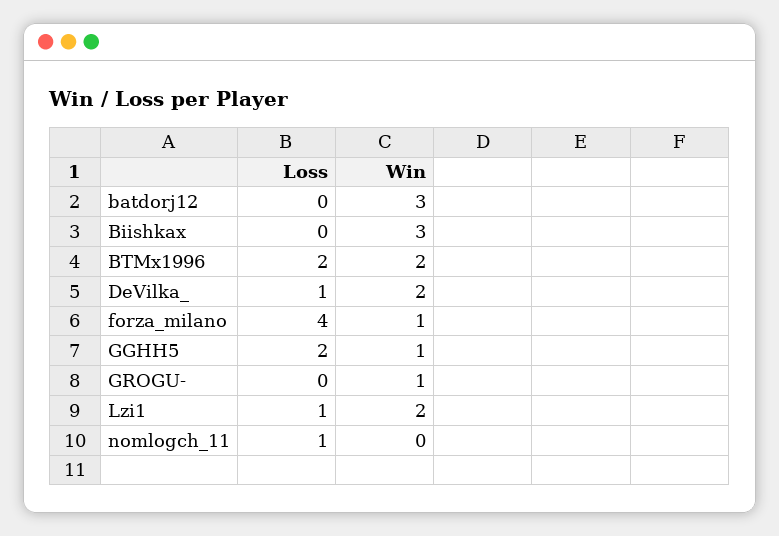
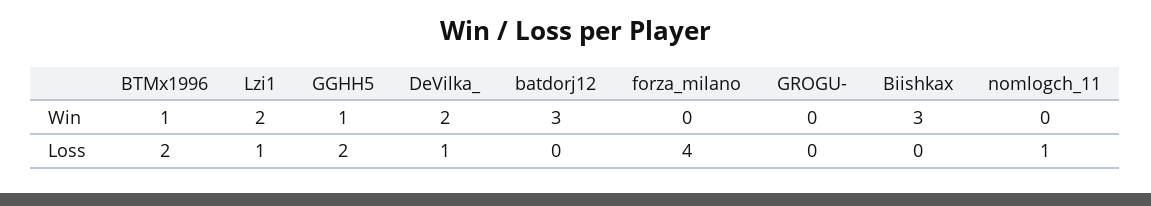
  {
    "Loss": {
      "batdorj12": 0,
      "Biishkax": 0,
      "BTMx1996": 2,
      "DeVilka_": 1,
      "forza_milano": 4,
      "GGHH5": 2,
      "GROGU-": 0,
      "Lzi1": 1,
      "nomlogch_11": 1
    },
    "Win": {
      "batdorj12": 3,
      "Biishkax": 3,
-     "BTMx1996": 2,
+     "BTMx1996": 1,
      "DeVilka_": 2,
-     "forza_milano": 1,
+     "forza_milano": 0,
      "GGHH5": 1,
-     "GROGU-": 1,
+     "GROGU-": 0,
      "Lzi1": 2,
      "nomlogch_11": 0
    }
  }

